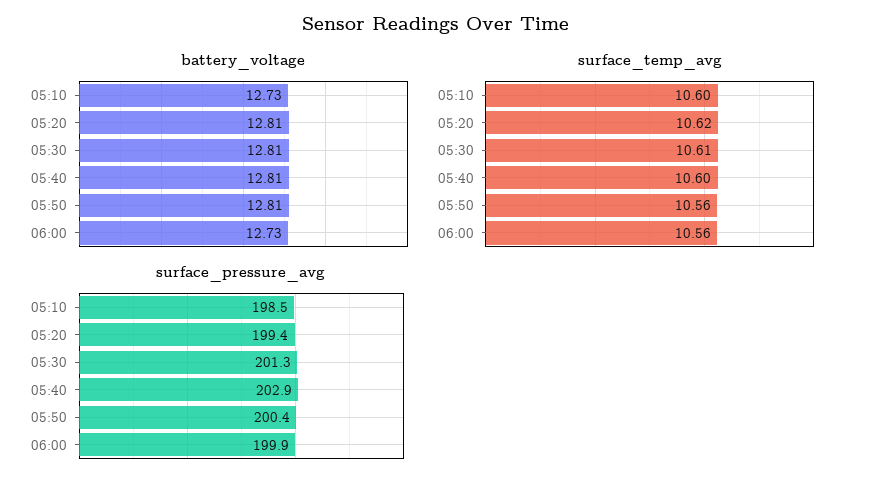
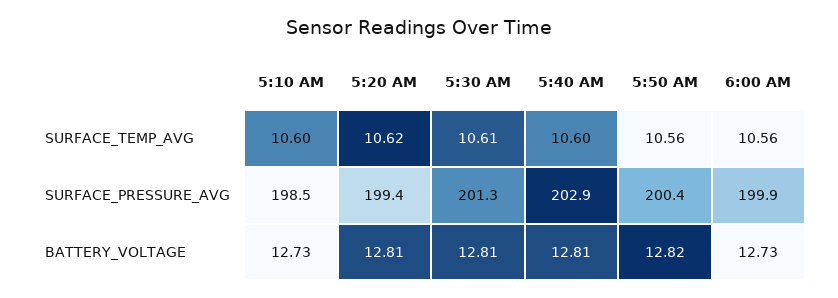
  {
    "battery_voltage": {
      "05:10": 12.73,
      "05:20": 12.81,
      "05:30": 12.81,
      "05:40": 12.81,
-     "05:50": 12.81,
+     "05:50": 12.82,
      "06:00": 12.73
    },
    "surface_temp_avg": {
      "05:10": 10.6,
      "05:20": 10.62,
      "05:30": 10.61,
      "05:40": 10.6,
      "05:50": 10.56,
      "06:00": 10.56
    },
    "surface_pressure_avg": {
      "05:10": 198.5,
      "05:20": 199.4,
      "05:30": 201.3,
      "05:40": 202.9,
      "05:50": 200.4,
      "06:00": 199.9
    }
  }

